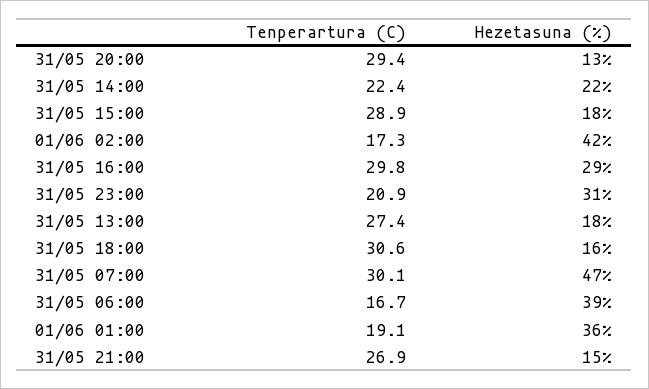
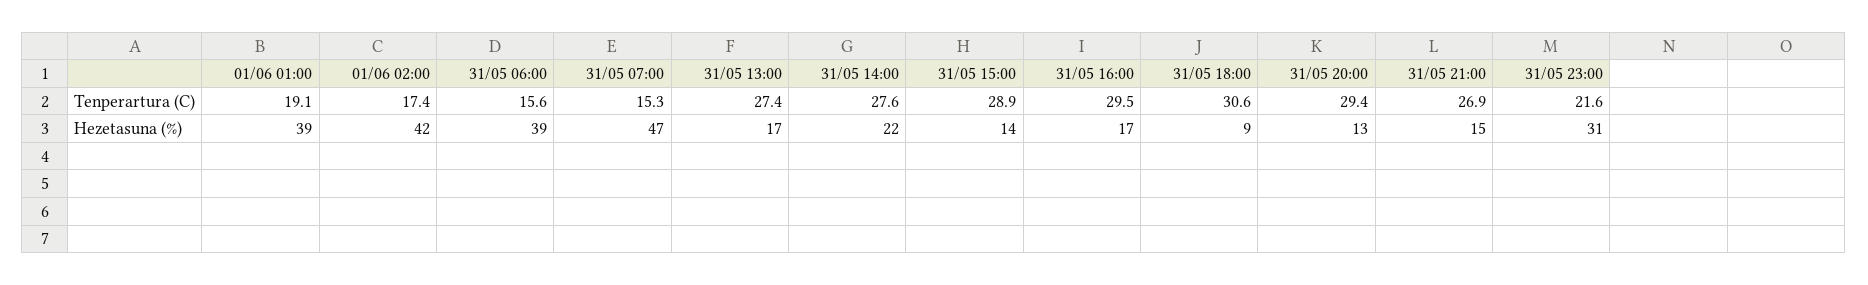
  {
    "Tenperartura (C)": {
      "31/05 20:00": 29.4,
-     "31/05 14:00": 22.4,
+     "31/05 14:00": 27.6,
      "31/05 15:00": 28.9,
-     "01/06 02:00": 17.3,
+     "01/06 02:00": 17.4,
-     "31/05 16:00": 29.8,
+     "31/05 16:00": 29.5,
-     "31/05 23:00": 20.9,
+     "31/05 23:00": 21.6,
      "31/05 13:00": 27.4,
      "31/05 18:00": 30.6,
-     "31/05 07:00": 30.1,
+     "31/05 07:00": 15.3,
-     "31/05 06:00": 16.7,
+     "31/05 06:00": 15.6,
      "01/06 01:00": 19.1,
      "31/05 21:00": 26.9
    },
    "Hezetasuna (%)": {
      "31/05 20:00": 13,
      "31/05 14:00": 22,
-     "31/05 15:00": 18,
+     "31/05 15:00": 14,
      "01/06 02:00": 42,
-     "31/05 16:00": 29,
+     "31/05 16:00": 17,
      "31/05 23:00": 31,
-     "31/05 13:00": 18,
+     "31/05 13:00": 17,
-     "31/05 18:00": 16,
+     "31/05 18:00": 9,
      "31/05 07:00": 47,
      "31/05 06:00": 39,
-     "01/06 01:00": 36,
+     "01/06 01:00": 39,
      "31/05 21:00": 15
    }
  }

